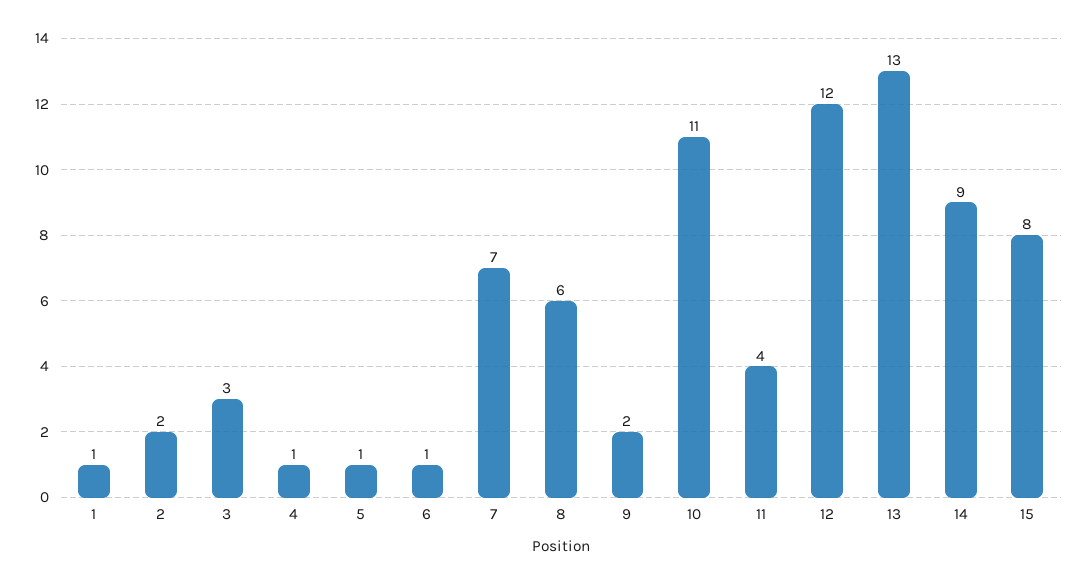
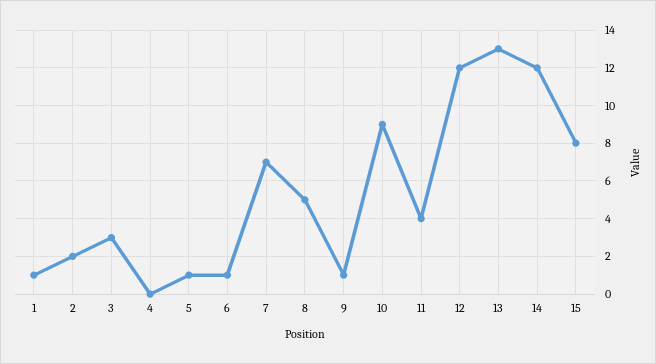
  {
    "1": 1,
    "2": 2,
    "3": 3,
-   "4": 1,
+   "4": 0,
    "5": 1,
    "6": 1,
    "7": 7,
-   "8": 6,
+   "8": 5,
-   "9": 2,
+   "9": 1,
-   "10": 11,
+   "10": 9,
    "11": 4,
    "12": 12,
    "13": 13,
-   "14": 9,
+   "14": 12,
    "15": 8
  }

